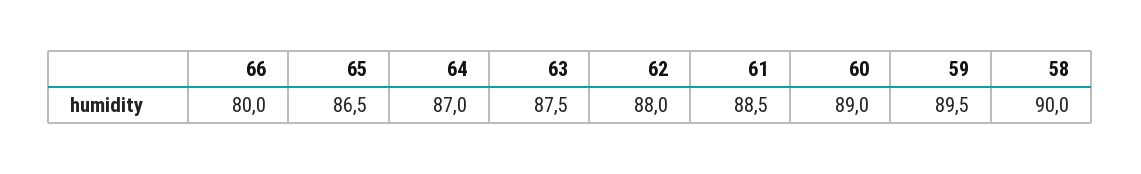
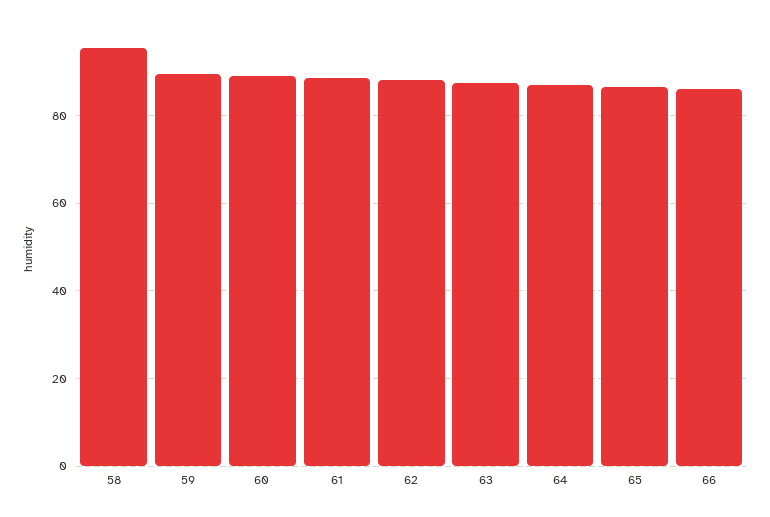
  {
-   "66": 80,
+   "66": 86,
    "65": 86.5,
    "64": 87,
    "63": 87.5,
    "62": 88,
    "61": 88.5,
    "60": 89,
    "59": 89.5,
-   "58": 90
+   "58": 96
  }

